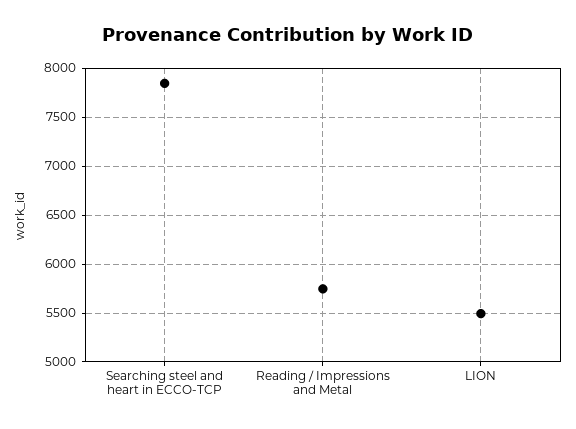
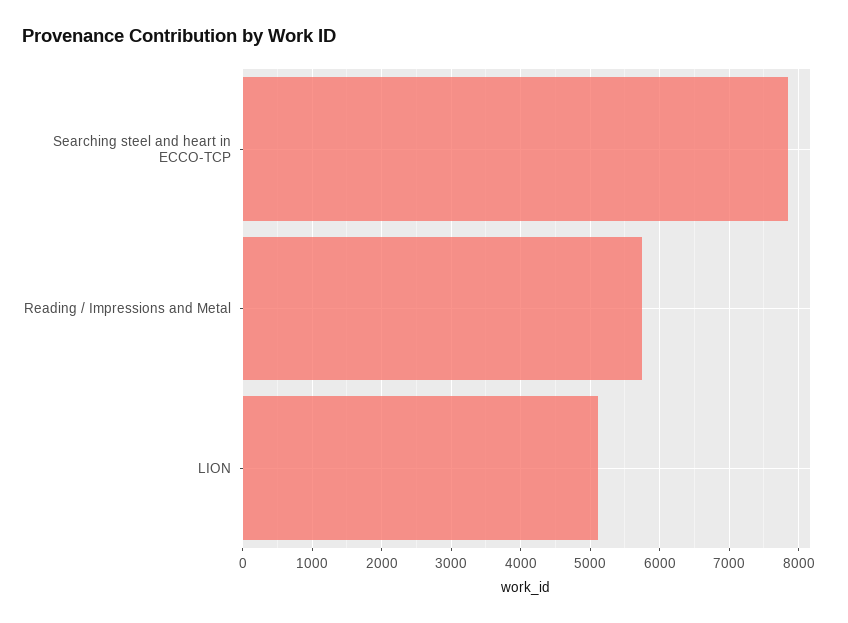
  {
    "Searching steel and heart in ECCO-TCP": 7800,
    "Reading / Impressions and Metal": 5700,
-   "LION": 5500
+   "LION": 5100
  }

